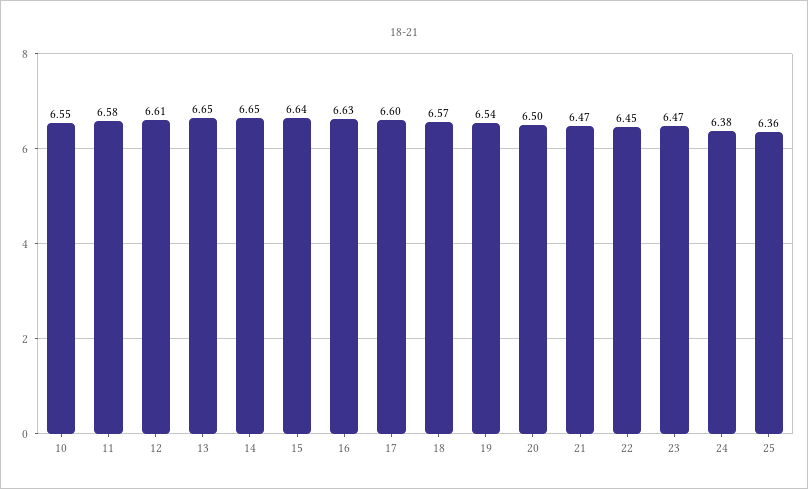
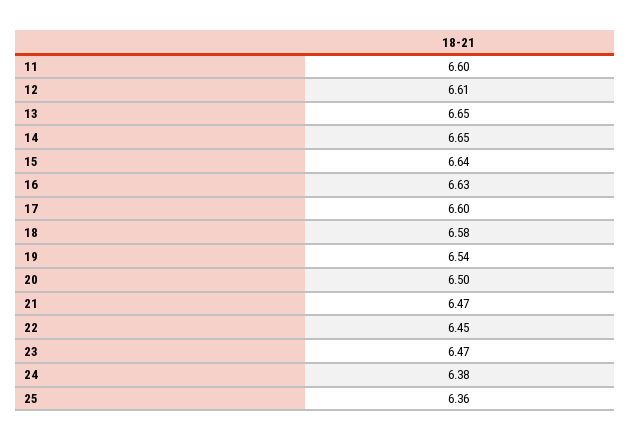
  {
-   "10": 6.55,
-   "11": 6.58,
+   "11": 6.6,
    "12": 6.61,
    "13": 6.65,
    "14": 6.65,
    "15": 6.64,
    "16": 6.63,
    "17": 6.6,
-   "18": 6.57,
+   "18": 6.58,
    "19": 6.54,
    "20": 6.5,
    "21": 6.47,
    "22": 6.45,
    "23": 6.47,
    "24": 6.38,
    "25": 6.36
  }

